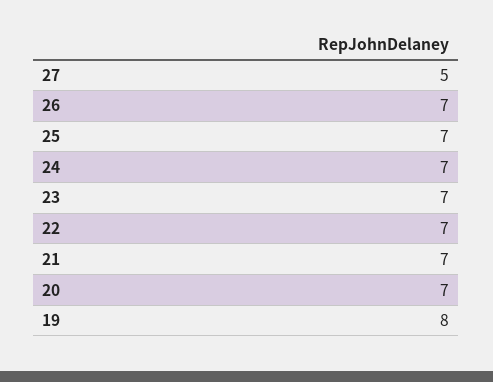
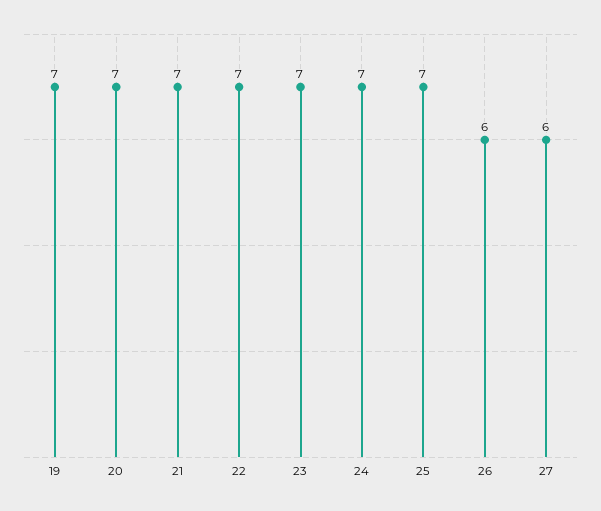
  {
-   "27": 5,
+   "27": 6,
-   "26": 7,
+   "26": 6,
    "25": 7,
    "24": 7,
    "23": 7,
    "22": 7,
    "21": 7,
    "20": 7,
-   "19": 8
+   "19": 7
  }

